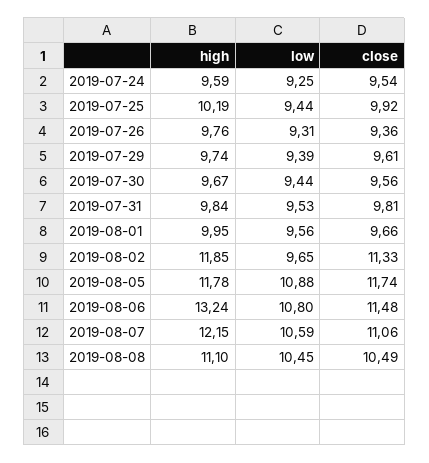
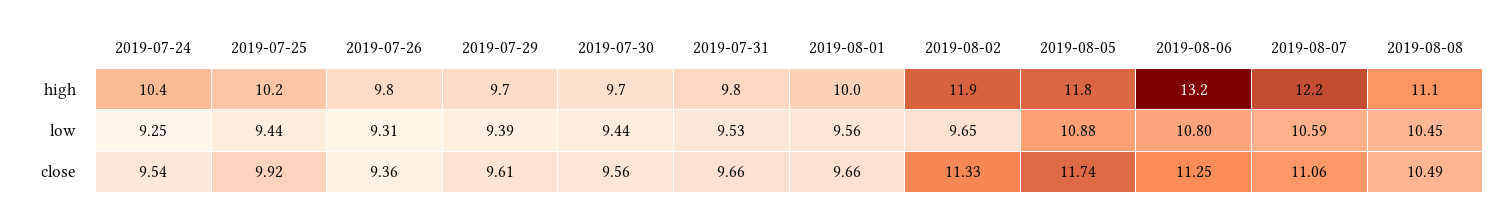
  {
    "high": {
-     "2019-07-24": 9.59,
+     "2019-07-24": 10.4,
      "2019-07-25": 10.19,
      "2019-07-26": 9.76,
      "2019-07-29": 9.74,
      "2019-07-30": 9.67,
      "2019-07-31": 9.84,
      "2019-08-01": 9.95,
      "2019-08-02": 11.85,
      "2019-08-05": 11.78,
      "2019-08-06": 13.24,
      "2019-08-07": 12.15,
      "2019-08-08": 11.1
    },
    "low": {
      "2019-07-24": 9.25,
      "2019-07-25": 9.44,
      "2019-07-26": 9.31,
      "2019-07-29": 9.39,
      "2019-07-30": 9.44,
      "2019-07-31": 9.53,
      "2019-08-01": 9.56,
      "2019-08-02": 9.65,
      "2019-08-05": 10.88,
      "2019-08-06": 10.8,
      "2019-08-07": 10.59,
      "2019-08-08": 10.45
    },
    "close": {
      "2019-07-24": 9.54,
      "2019-07-25": 9.92,
      "2019-07-26": 9.36,
      "2019-07-29": 9.61,
      "2019-07-30": 9.56,
-     "2019-07-31": 9.81,
+     "2019-07-31": 9.66,
      "2019-08-01": 9.66,
      "2019-08-02": 11.33,
      "2019-08-05": 11.74,
-     "2019-08-06": 11.48,
+     "2019-08-06": 11.25,
      "2019-08-07": 11.06,
      "2019-08-08": 10.49
    }
  }

